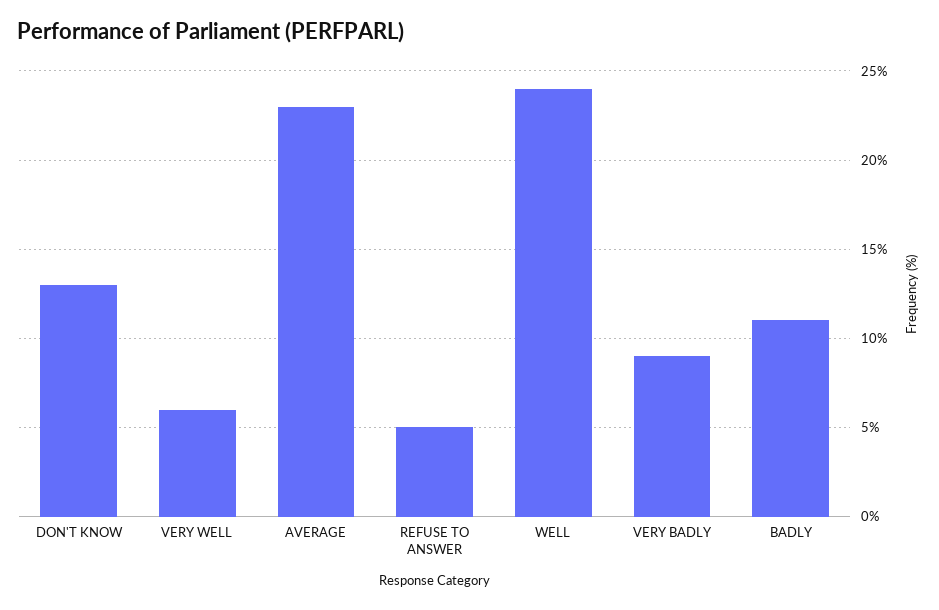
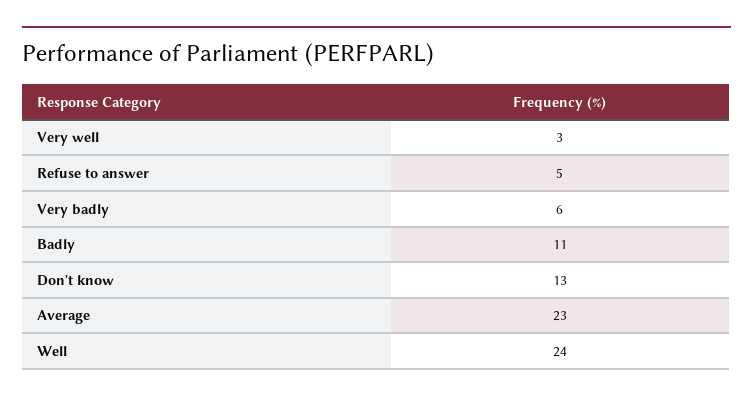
  {
    "DON'T KNOW": 13,
-   "VERY WELL": 6,
+   "VERY WELL": 3,
    "AVERAGE": 23,
    "REFUSE TO ANSWER": 5,
    "WELL": 24,
-   "VERY BADLY": 9,
+   "VERY BADLY": 6,
    "BADLY": 11
  }

